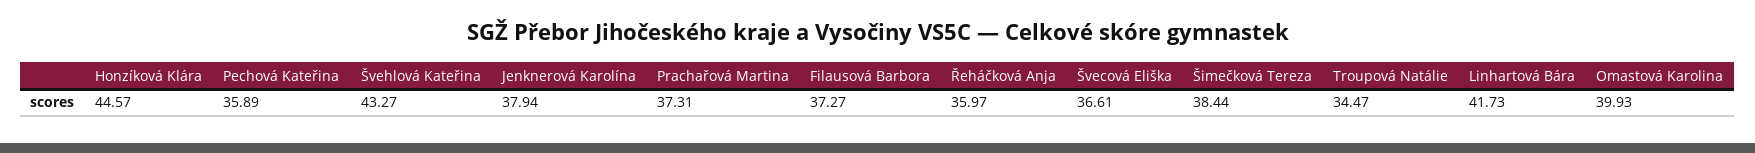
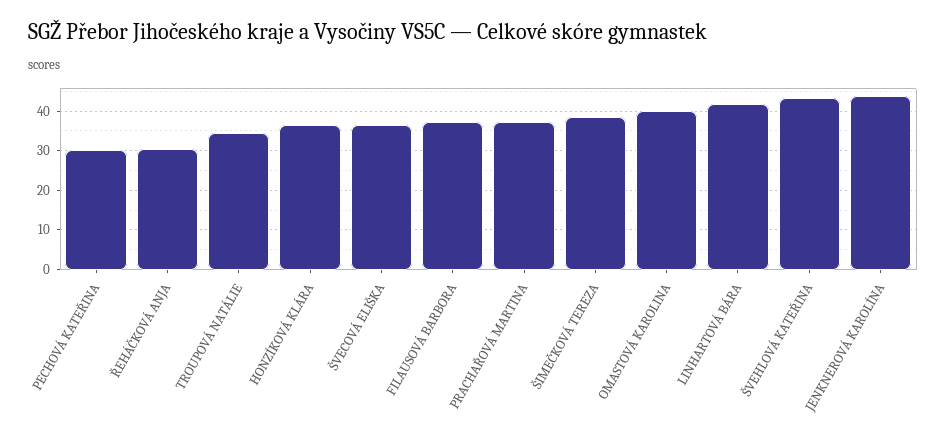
  {
-   "Honzíková Klára": 44.57,
+   "Honzíková Klára": 36,
-   "Pechová Kateřina": 35.89,
+   "Pechová Kateřina": 30,
    "Švehlová Kateřina": 43.27,
-   "Jenknerová Karolína": 37.94,
+   "Jenknerová Karolína": 44,
    "Prachařová Martina": 37.31,
    "Filausová Barbora": 37.27,
-   "Řeháčková Anja": 35.97,
+   "Řeháčková Anja": 30,
    "Švecová Eliška": 36.61,
    "Šimečková Tereza": 38.44,
    "Troupová Natálie": 34.47,
    "Linhartová Bára": 41.73,
    "Omastová Karolina": 39.93
  }

